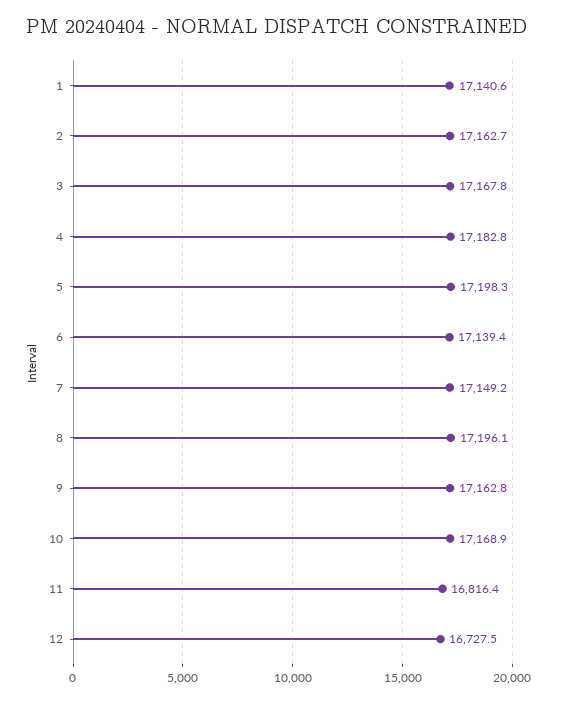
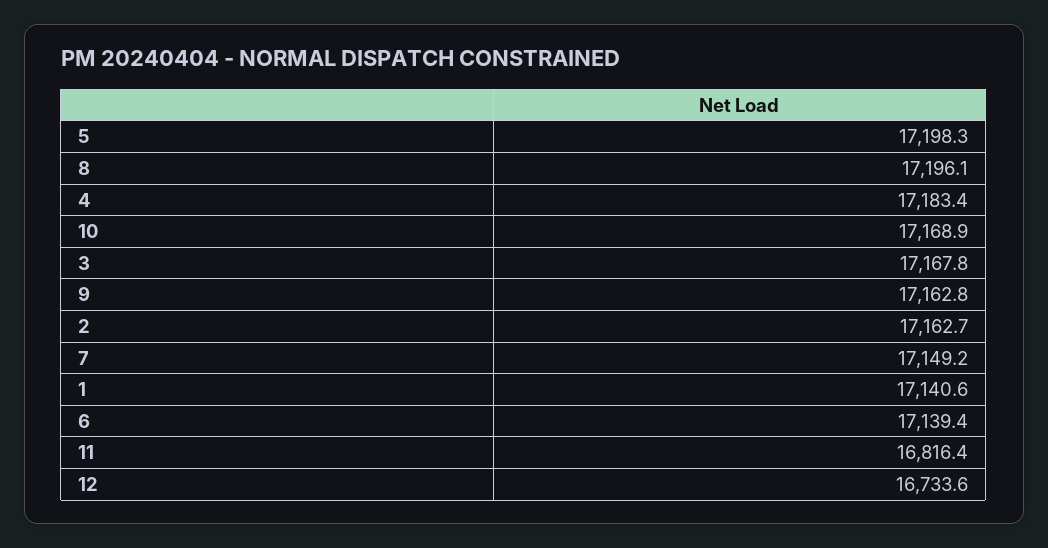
  {
    "1": 17140.6,
    "2": 17162.7,
    "3": 17167.8,
-   "4": 17182.8,
+   "4": 17183.4,
    "5": 17198.3,
    "6": 17139.4,
    "7": 17149.2,
    "8": 17196.1,
    "9": 17162.8,
    "10": 17168.9,
    "11": 16816.4,
-   "12": 16727.5
+   "12": 16733.6
  }

